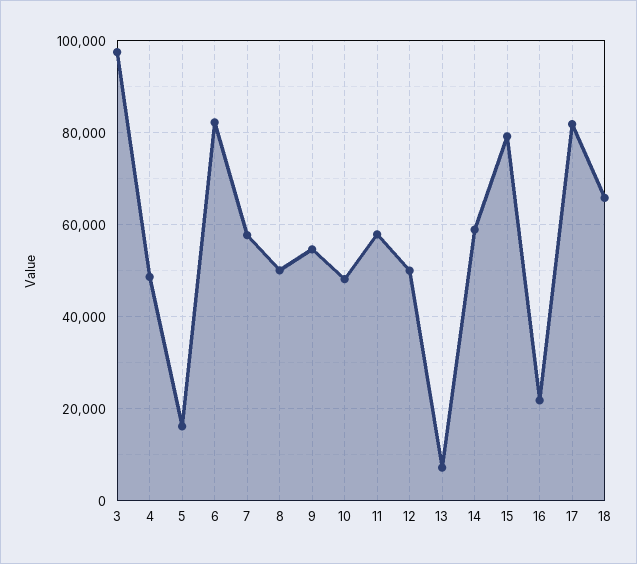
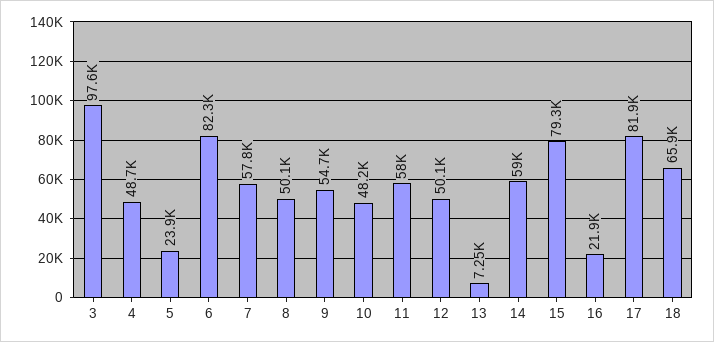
  {
    "3": 97600,
    "4": 48700,
-   "5": 16000,
+   "5": 23900,
    "6": 82300,
    "7": 57800,
    "8": 50100,
    "9": 54700,
    "10": 48200,
    "11": 58000,
    "12": 50100,
    "13": 7250,
    "14": 59000,
    "15": 79300,
    "16": 21900,
    "17": 81900,
    "18": 65900
  }

